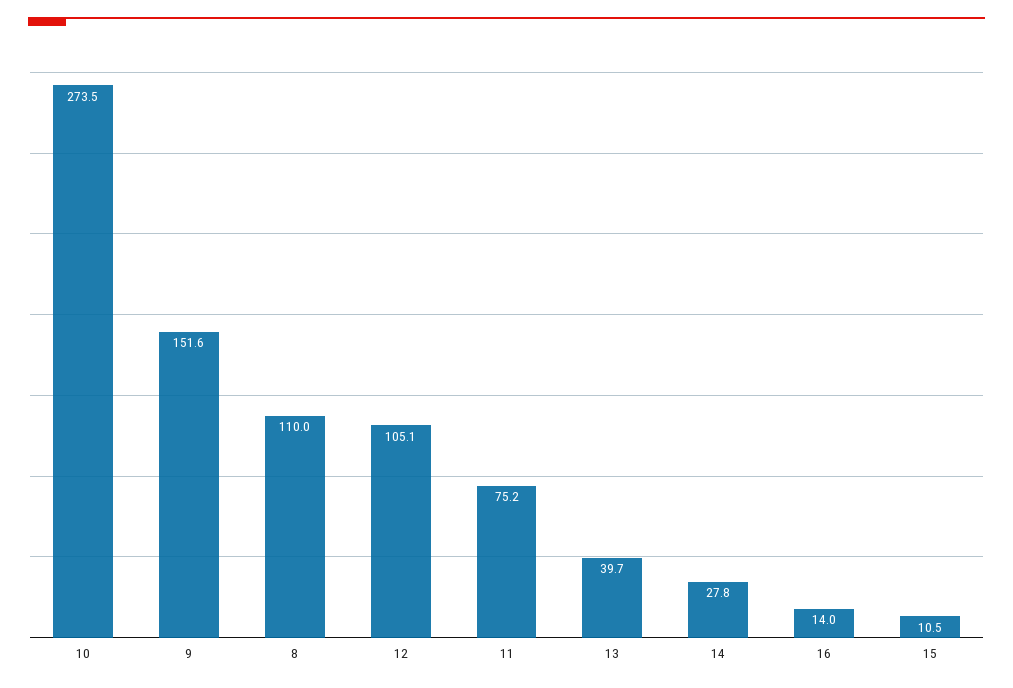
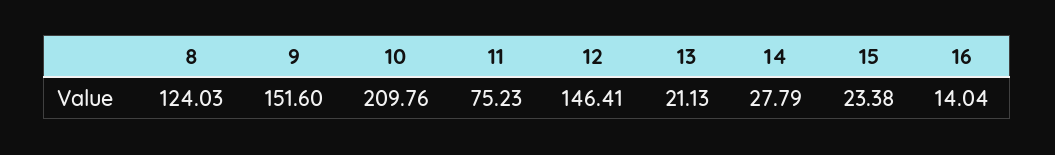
  {
-   "10": 273.5,
+   "10": 209.76,
    "9": 151.6,
-   "8": 110,
+   "8": 124.03,
-   "12": 105.1,
+   "12": 146.41,
    "11": 75.23,
-   "13": 39.7,
+   "13": 21.13,
    "14": 27.79,
    "16": 14.04,
-   "15": 10.5
+   "15": 23.38
  }

